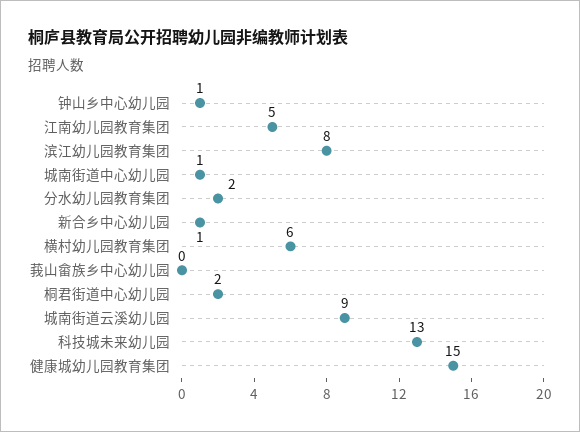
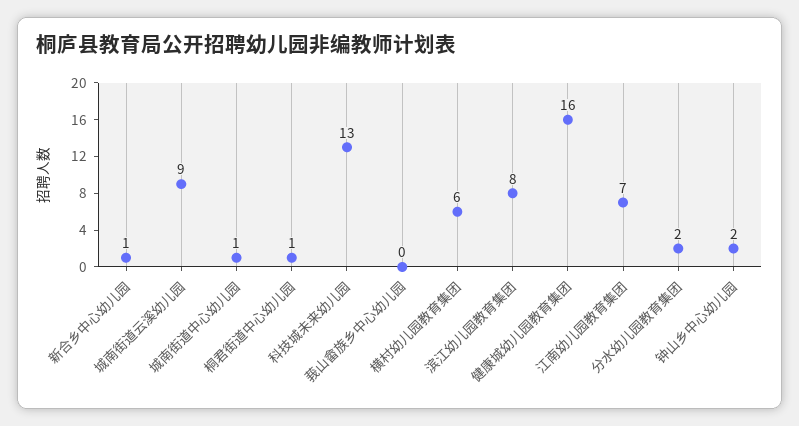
  {
-   "钟山乡中心幼儿园": 1,
+   "钟山乡中心幼儿园": 2,
-   "江南幼儿园教育集团": 5,
+   "江南幼儿园教育集团": 7,
    "滨江幼儿园教育集团": 8,
    "城南街道中心幼儿园": 1,
    "分水幼儿园教育集团": 2,
    "新合乡中心幼儿园": 1,
    "横村幼儿园教育集团": 6,
    "莪山畲族乡中心幼儿园": 0,
-   "桐君街道中心幼儿园": 2,
+   "桐君街道中心幼儿园": 1,
    "城南街道云溪幼儿园": 9,
    "科技城未来幼儿园": 13,
-   "健康城幼儿园教育集团": 15
+   "健康城幼儿园教育集团": 16
  }

